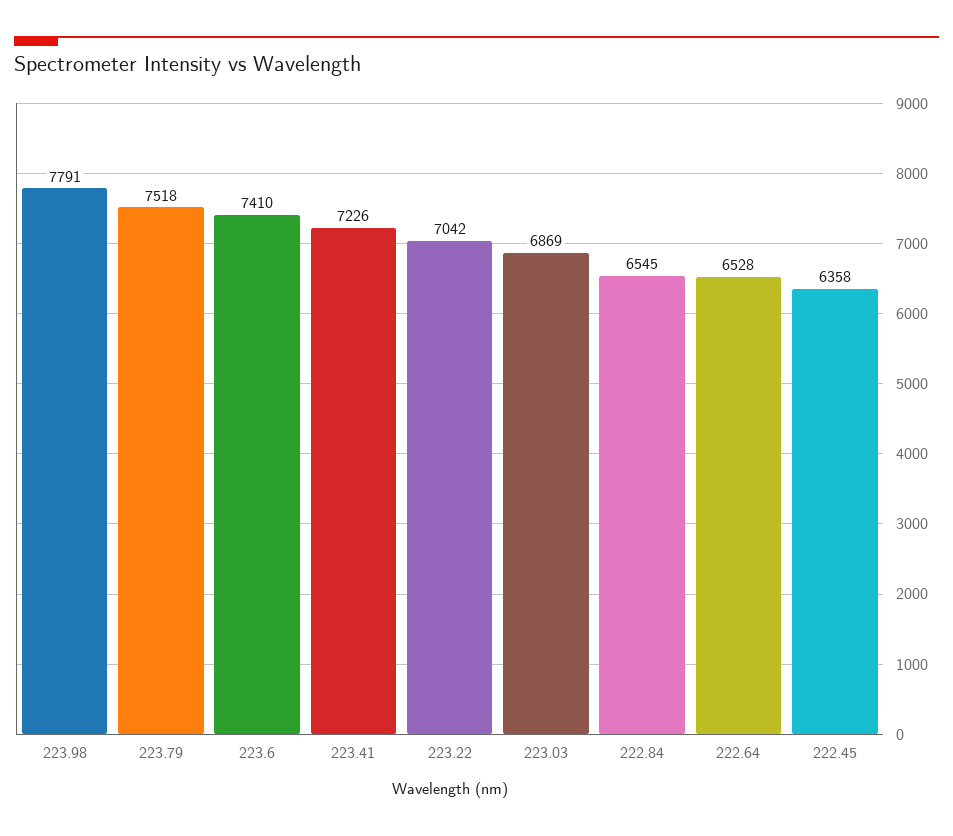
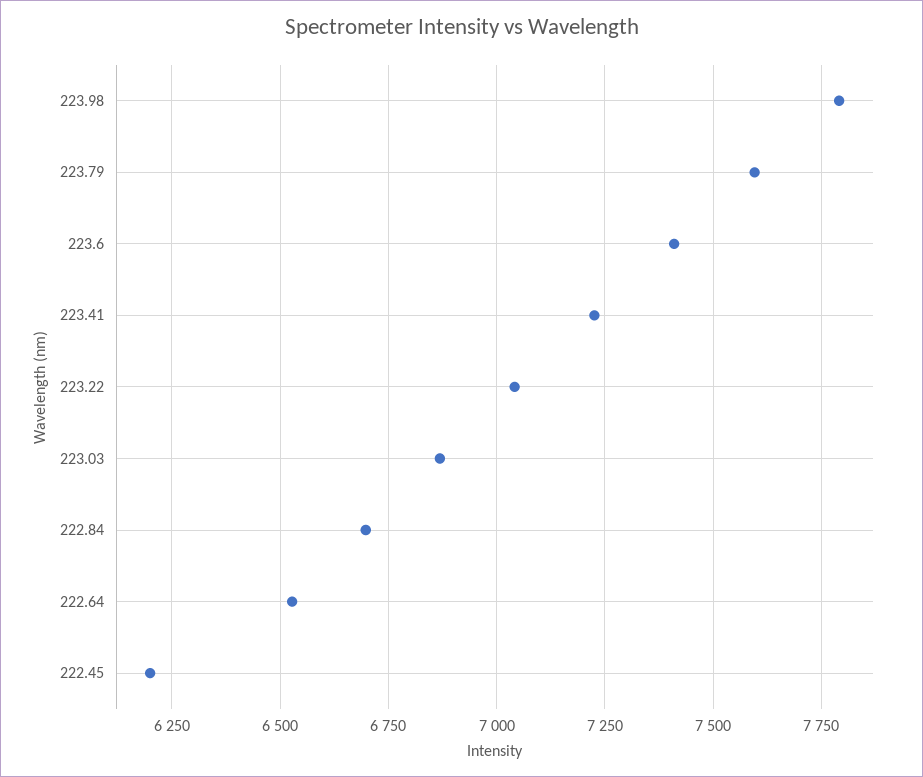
  {
    "223.98": 7791,
-   "223.79": 7518,
+   "223.79": 7600,
    "223.6": 7410,
    "223.41": 7226,
    "223.22": 7042,
    "223.03": 6869,
-   "222.84": 6545,
+   "222.84": 6700,
    "222.64": 6528,
-   "222.45": 6358
+   "222.45": 6200
  }

